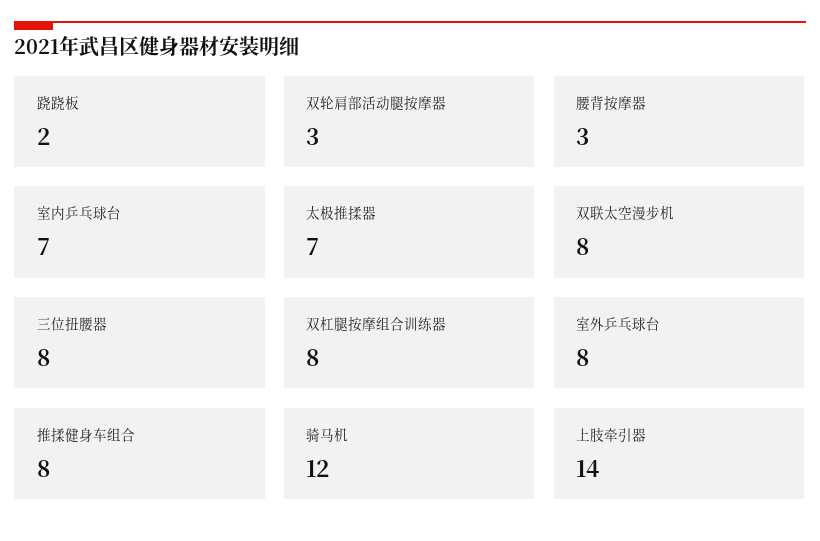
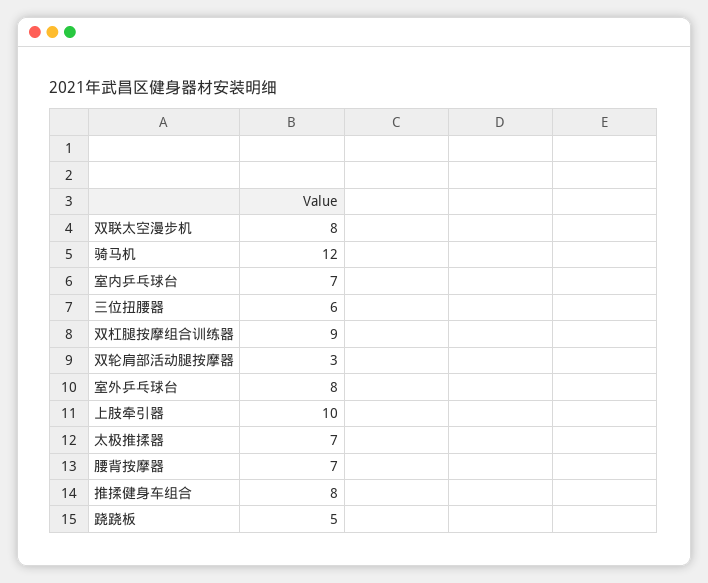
  {
-   "跷跷板": 2,
+   "跷跷板": 5,
    "双轮肩部活动腿按摩器": 3,
-   "腰背按摩器": 3,
+   "腰背按摩器": 7,
    "室内乒乓球台": 7,
    "太极推揉器": 7,
    "双联太空漫步机": 8,
-   "三位扭腰器": 8,
+   "三位扭腰器": 6,
-   "双杠腿按摩组合训练器": 8,
+   "双杠腿按摩组合训练器": 9,
    "室外乒乓球台": 8,
    "推揉健身车组合": 8,
    "骑马机": 12,
-   "上肢牵引器": 14
+   "上肢牵引器": 10
  }

